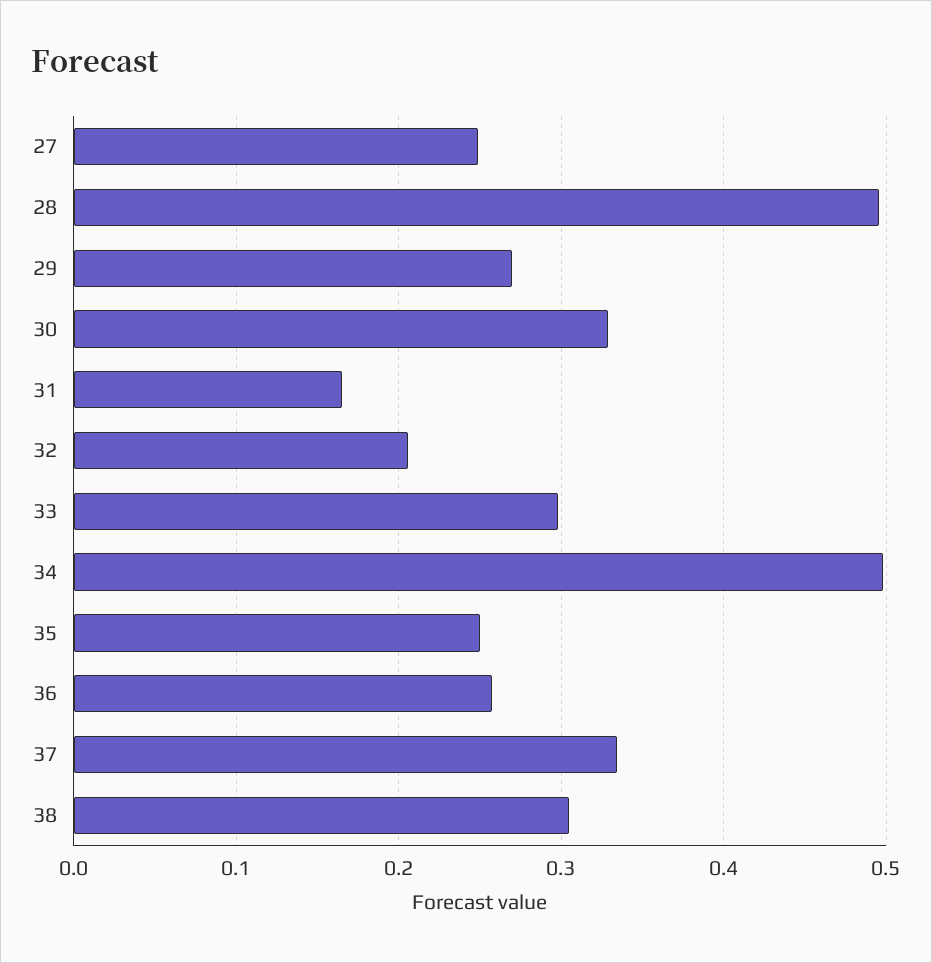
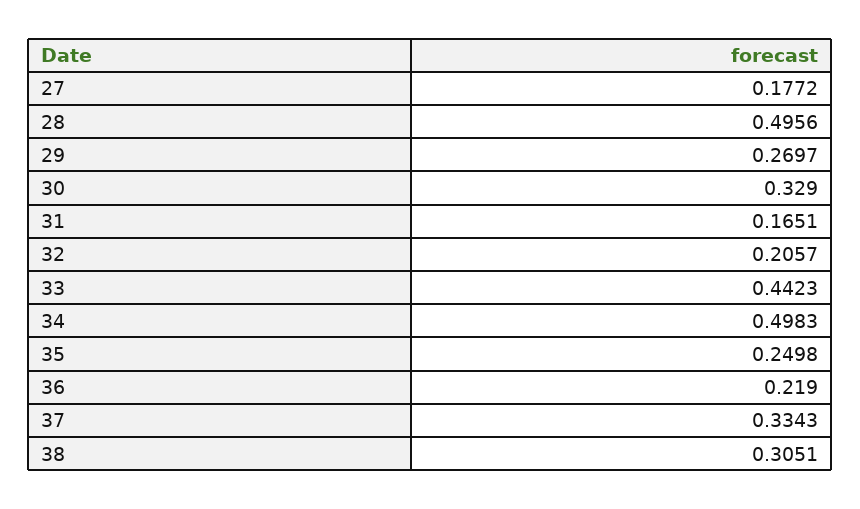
  {
-   "27": 0.25,
+   "27": 0.1772,
    "28": 0.4956,
    "29": 0.2697,
    "30": 0.329,
    "31": 0.1651,
    "32": 0.2057,
-   "33": 0.3,
+   "33": 0.4423,
    "34": 0.4983,
    "35": 0.2498,
-   "36": 0.26,
+   "36": 0.219,
    "37": 0.3343,
    "38": 0.3051
  }

